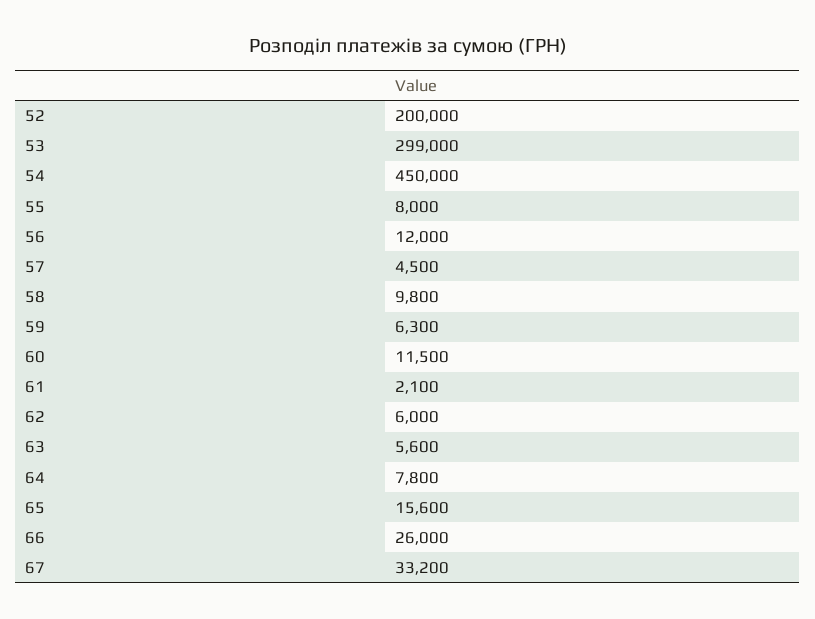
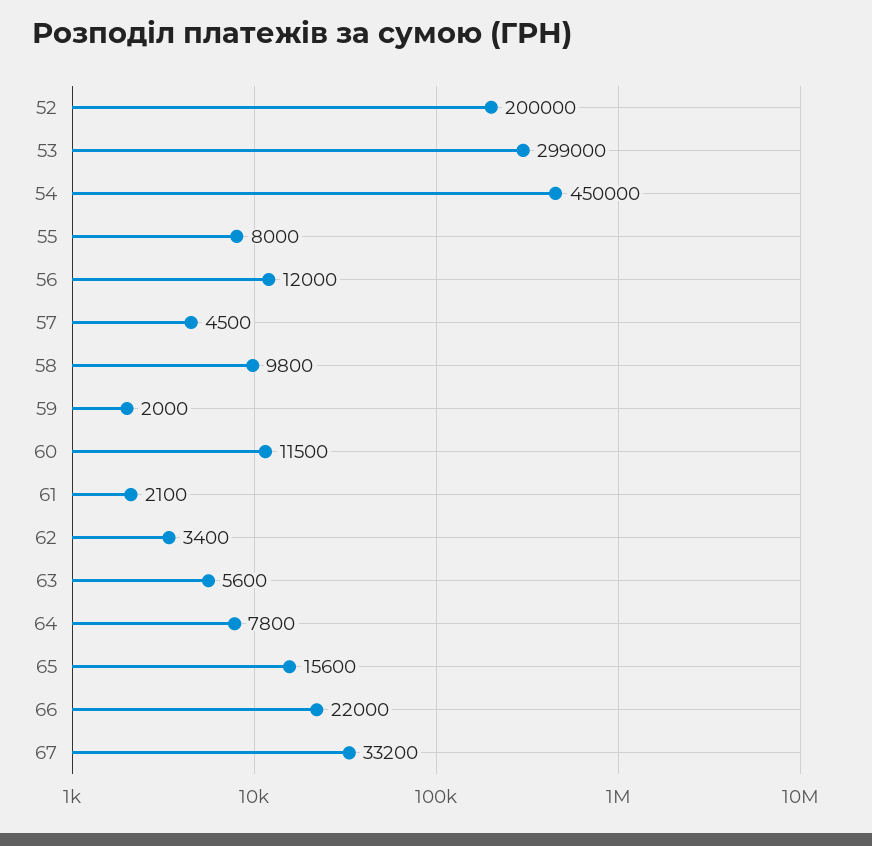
  {
    "52": 200000,
    "53": 299000,
    "54": 450000,
    "55": 8000,
    "56": 12000,
    "57": 4500,
    "58": 9800,
-   "59": 6300,
+   "59": 2000,
    "60": 11500,
    "61": 2100,
-   "62": 6000,
+   "62": 3400,
    "63": 5600,
    "64": 7800,
    "65": 15600,
-   "66": 26000,
+   "66": 22000,
    "67": 33200
  }

